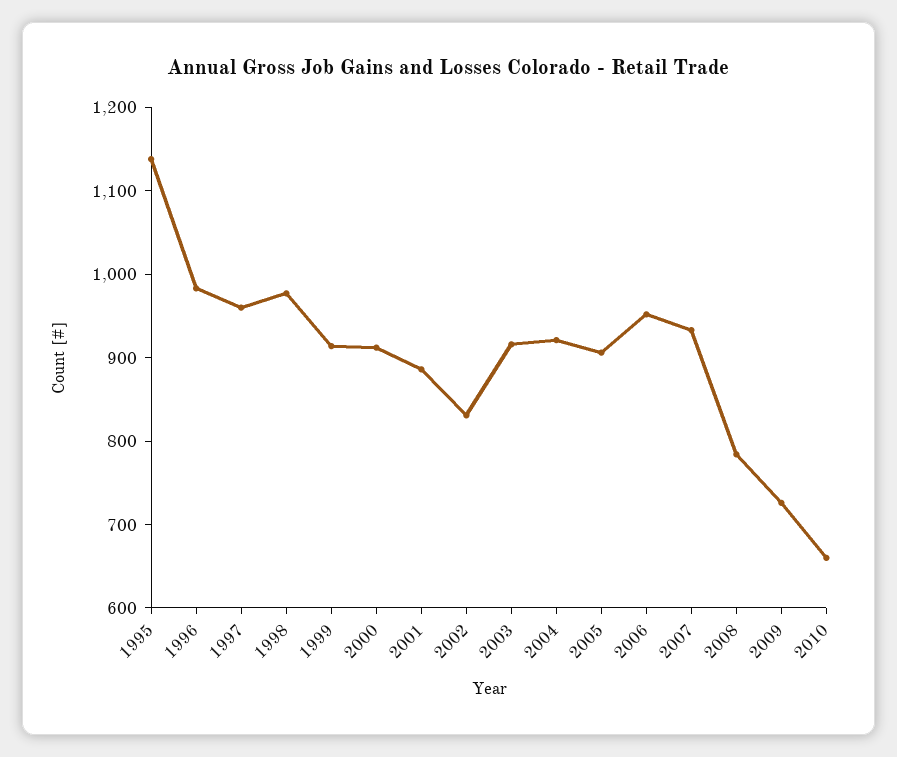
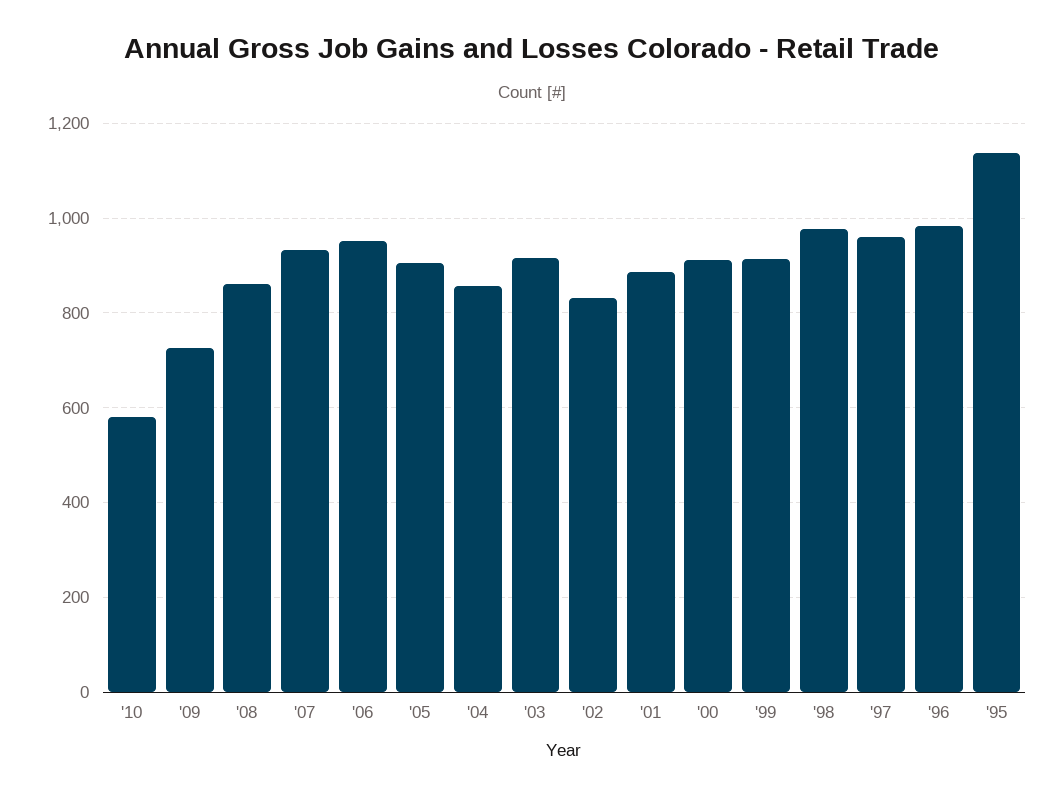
  {
    "1995": 1140,
    "1996": 980,
    "1997": 960,
    "1998": 980,
    "1999": 920,
    "2000": 920,
    "2001": 880,
    "2002": 840,
    "2003": 920,
-   "2004": 920,
+   "2004": 860,
    "2005": 900,
    "2006": 960,
    "2007": 940,
-   "2008": 780,
+   "2008": 860,
    "2009": 720,
-   "2010": 660
+   "2010": 580
  }

